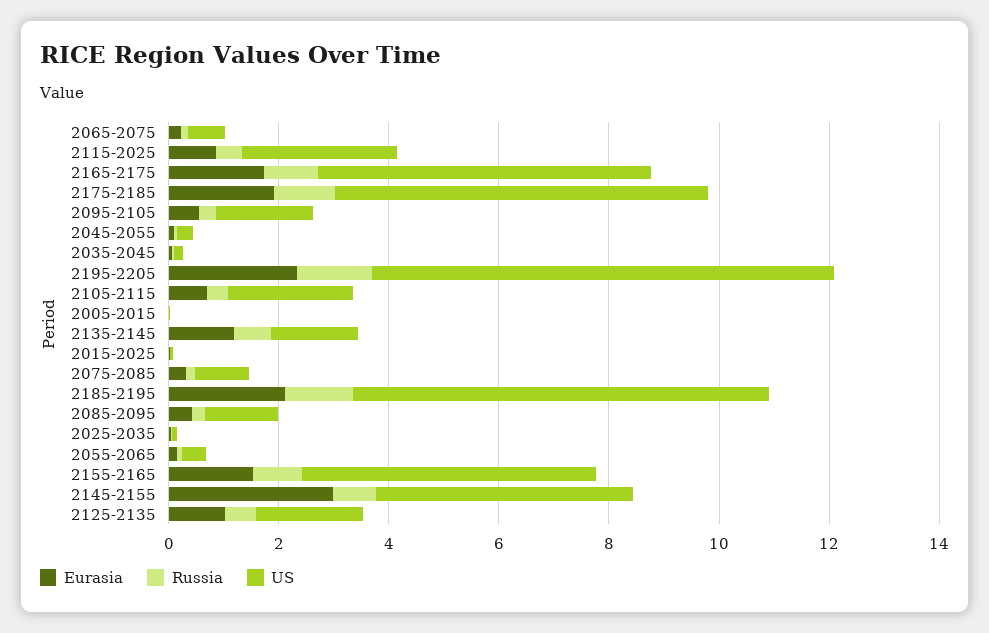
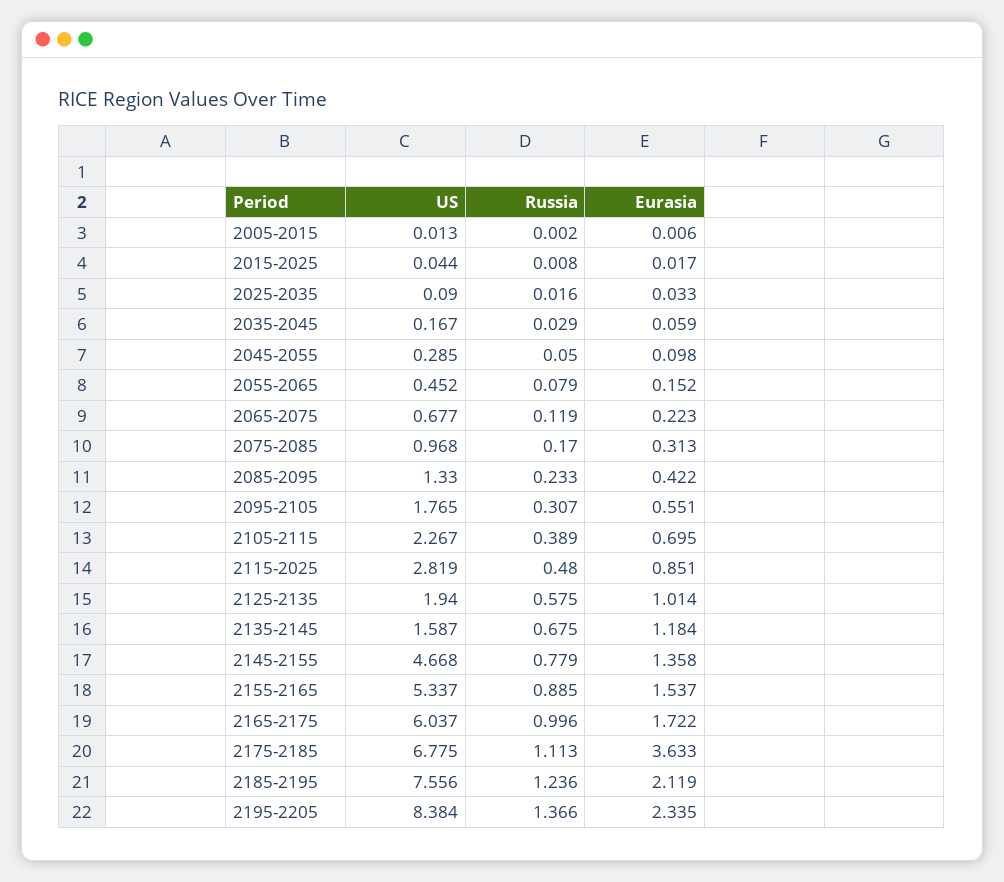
  {
    "Eurasia": {
      "2065-2075": 0.223,
      "2115-2025": 0.851,
      "2165-2175": 1.722,
-     "2175-2185": 2,
+     "2175-2185": 3.633,
      "2095-2105": 0.551,
      "2045-2055": 0.098,
      "2035-2045": 0.059,
      "2195-2205": 2.335,
      "2105-2115": 0.695,
      "2005-2015": 0.006,
      "2135-2145": 1.184,
      "2015-2025": 0.017,
      "2075-2085": 0.313,
      "2185-2195": 2.119,
      "2085-2095": 0.422,
      "2025-2035": 0.033,
      "2055-2065": 0.152,
      "2155-2165": 1.537,
-     "2145-2155": 3,
+     "2145-2155": 1.358,
      "2125-2135": 1.014
    },
    "Russia": {
      "2065-2075": 0.119,
      "2115-2025": 0.48,
      "2165-2175": 0.996,
      "2175-2185": 1.113,
      "2095-2105": 0.307,
      "2045-2055": 0.05,
      "2035-2045": 0.029,
      "2195-2205": 1.366,
      "2105-2115": 0.389,
      "2005-2015": 0.002,
      "2135-2145": 0.675,
      "2015-2025": 0.008,
      "2075-2085": 0.17,
      "2185-2195": 1.236,
      "2085-2095": 0.233,
      "2025-2035": 0.016,
      "2055-2065": 0.079,
      "2155-2165": 0.885,
      "2145-2155": 0.779,
      "2125-2135": 0.575
    },
    "US": {
      "2065-2075": 0.677,
      "2115-2025": 2.819,
      "2165-2175": 6.037,
      "2175-2185": 6.775,
      "2095-2105": 1.765,
      "2045-2055": 0.285,
      "2035-2045": 0.167,
      "2195-2205": 8.384,
      "2105-2115": 2.267,
      "2005-2015": 0.013,
      "2135-2145": 1.587,
      "2015-2025": 0.044,
      "2075-2085": 0.968,
      "2185-2195": 7.556,
      "2085-2095": 1.33,
      "2025-2035": 0.09,
      "2055-2065": 0.452,
      "2155-2165": 5.337,
      "2145-2155": 4.668,
      "2125-2135": 1.94
    }
  }

